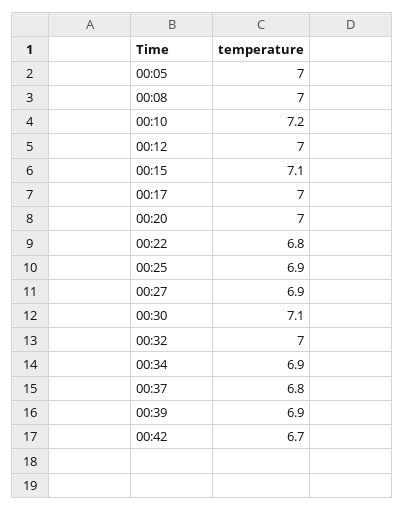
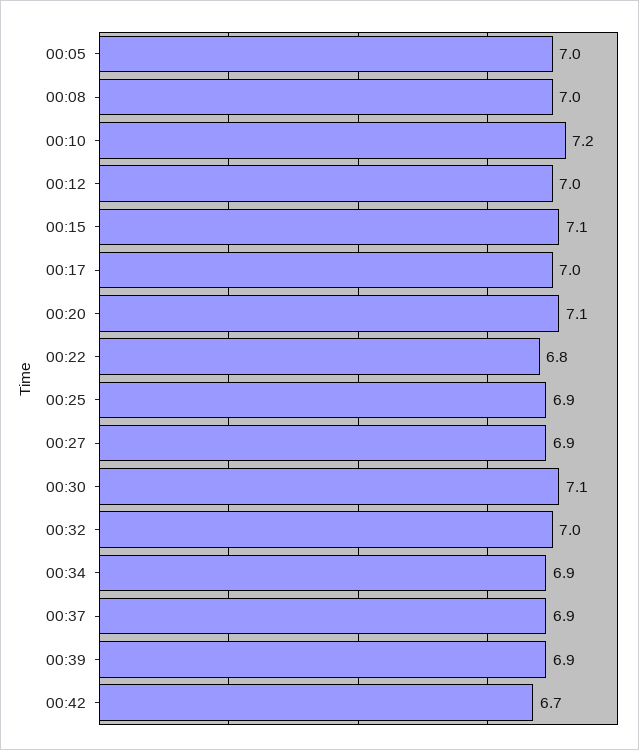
  {
    "00:05": 7,
    "00:08": 7,
    "00:10": 7.2,
    "00:12": 7,
    "00:15": 7.1,
    "00:17": 7,
-   "00:20": 7,
+   "00:20": 7.1,
    "00:22": 6.8,
    "00:25": 6.9,
    "00:27": 6.9,
    "00:30": 7.1,
    "00:32": 7,
    "00:34": 6.9,
-   "00:37": 6.8,
+   "00:37": 6.9,
    "00:39": 6.9,
    "00:42": 6.7
  }

